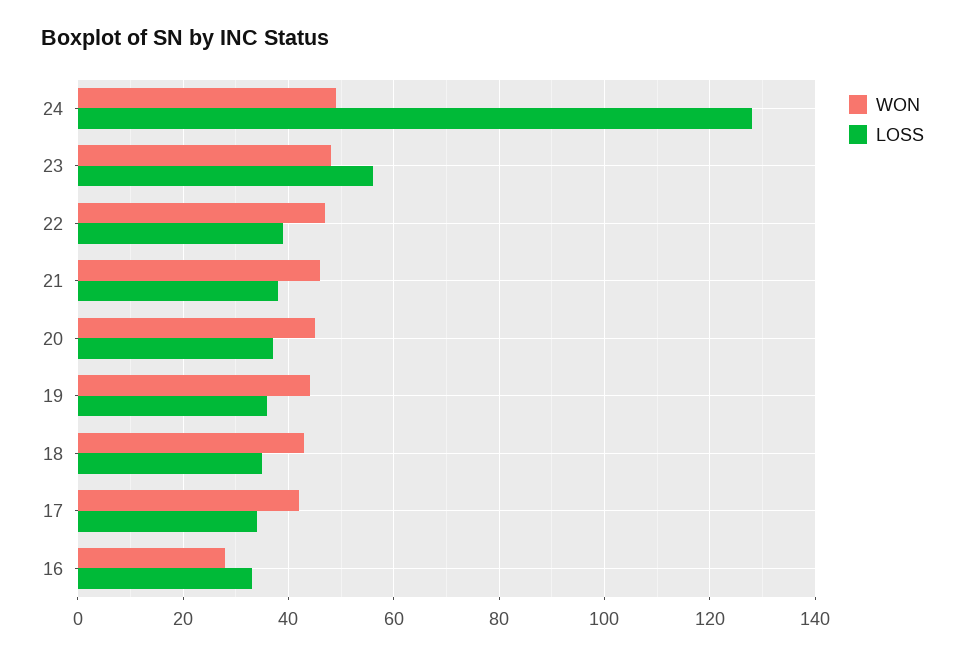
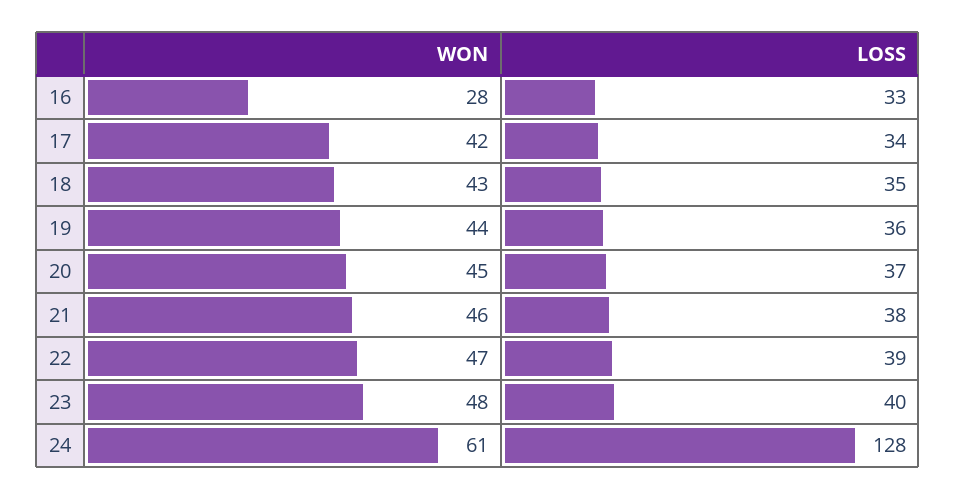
  {
    "WON": {
-     "24": 50,
+     "24": 61,
      "23": 48,
      "22": 47,
      "21": 46,
      "20": 45,
      "19": 44,
      "18": 43,
      "17": 42,
      "16": 28
    },
    "LOSS": {
      "24": 128,
-     "23": 55,
+     "23": 40,
      "22": 39,
      "21": 38,
      "20": 37,
      "19": 36,
      "18": 35,
      "17": 34,
      "16": 33
    }
  }

